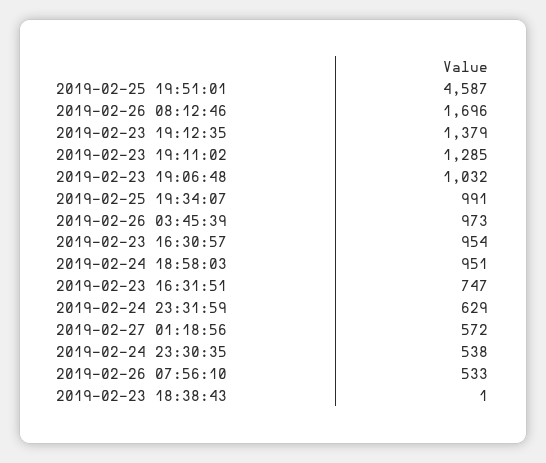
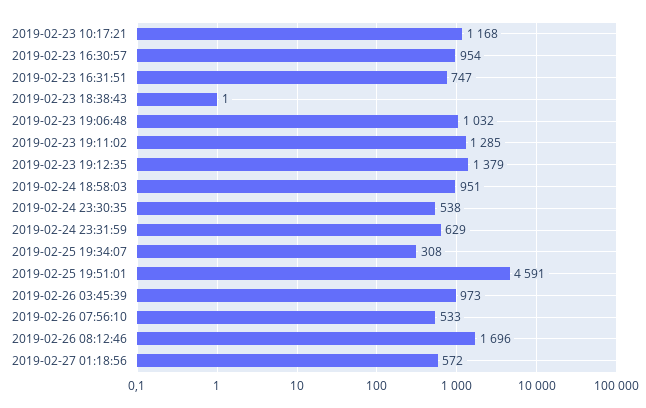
  {
-   "2019-02-25 19:51:01": 4587,
+   "2019-02-25 19:51:01": 4591,
    "2019-02-26 08:12:46": 1696,
    "2019-02-23 19:12:35": 1379,
    "2019-02-23 19:11:02": 1285,
    "2019-02-23 19:06:48": 1032,
-   "2019-02-25 19:34:07": 991,
+   "2019-02-25 19:34:07": 308,
    "2019-02-26 03:45:39": 973,
    "2019-02-23 16:30:57": 954,
    "2019-02-24 18:58:03": 951,
    "2019-02-23 16:31:51": 747,
    "2019-02-24 23:31:59": 629,
    "2019-02-27 01:18:56": 572,
    "2019-02-24 23:30:35": 538,
    "2019-02-26 07:56:10": 533,
-   "2019-02-23 18:38:43": 1
+   "2019-02-23 18:38:43": 1,
+   "2019-02-23 10:17:21": 1168
  }

